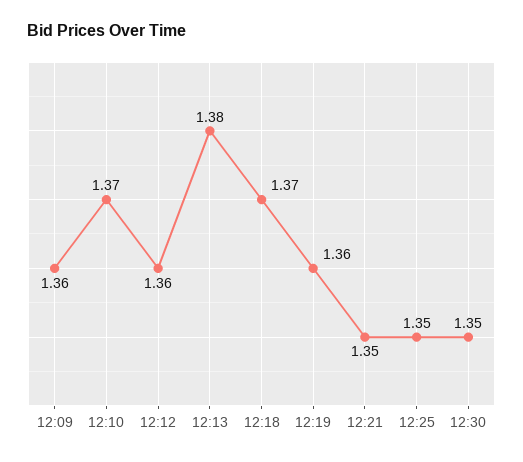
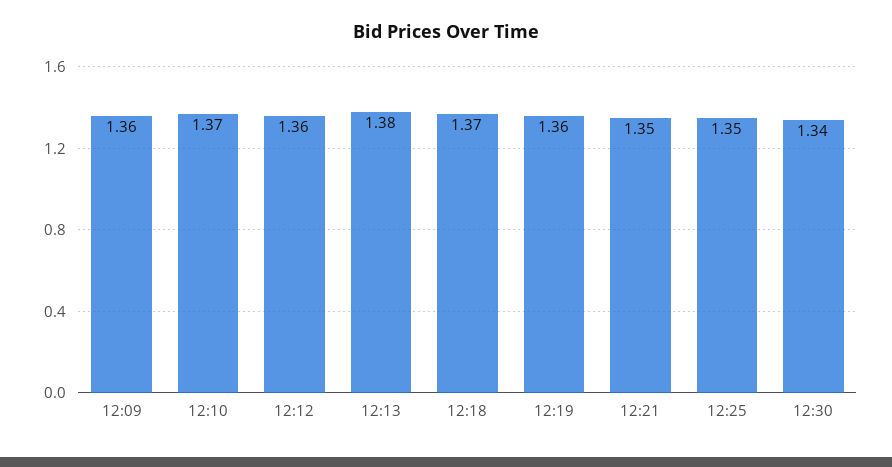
  {
    "12:09": 1.36,
    "12:10": 1.37,
    "12:12": 1.36,
    "12:13": 1.38,
    "12:18": 1.37,
    "12:19": 1.36,
    "12:21": 1.35,
    "12:25": 1.35,
-   "12:30": 1.35
+   "12:30": 1.34
  }

